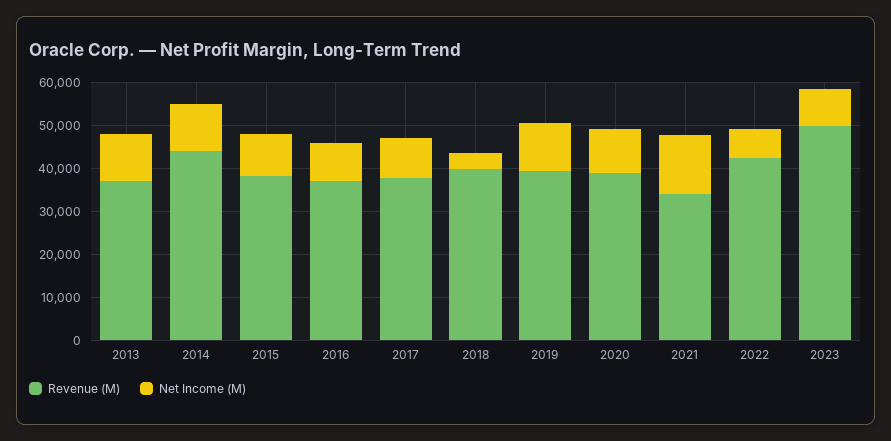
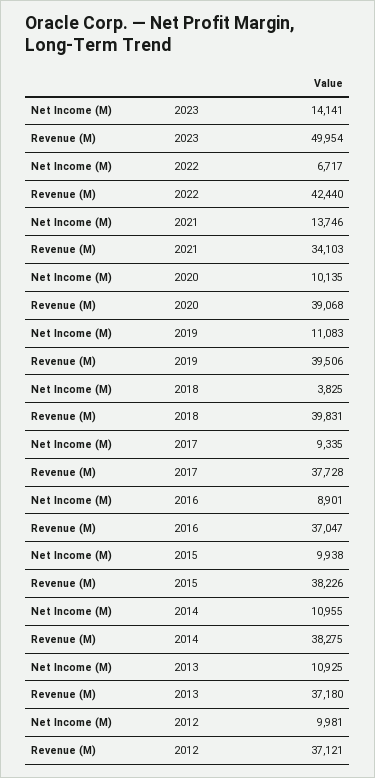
  {
    "Revenue (M)": {
      "2013": 37180,
-     "2014": 44000,
+     "2014": 38275,
      "2015": 38226,
      "2016": 37047,
      "2017": 37728,
      "2018": 39831,
      "2019": 39506,
      "2020": 39068,
      "2021": 34103,
      "2022": 42440,
-     "2023": 49954
+     "2023": 49954,
+     "2012": 37121
    },
    "Net Income (M)": {
      "2013": 10925,
      "2014": 10955,
      "2015": 9938,
      "2016": 8901,
      "2017": 9335,
      "2018": 3825,
      "2019": 11083,
      "2020": 10135,
      "2021": 13746,
      "2022": 6717,
-     "2023": 8000
+     "2023": 14141,
+     "2012": 9981
    }
  }

